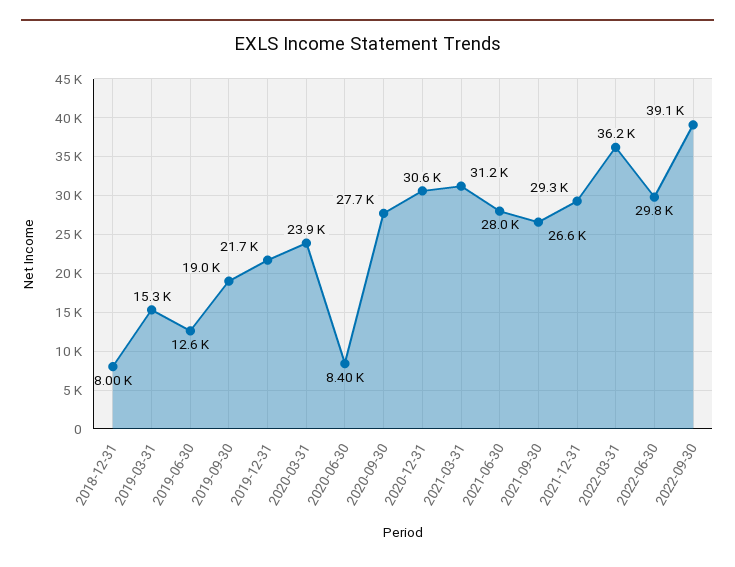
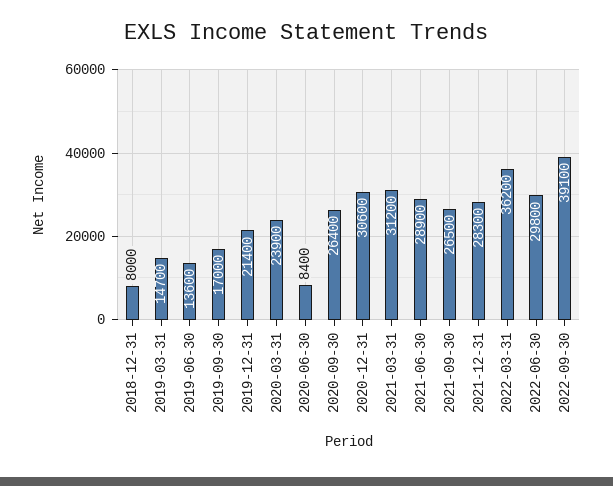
  {
    "2018-12-31": 8000,
-   "2019-03-31": 15300,
+   "2019-03-31": 14700,
-   "2019-06-30": 12600,
+   "2019-06-30": 13600,
-   "2019-09-30": 19000,
+   "2019-09-30": 17000,
-   "2019-12-31": 21700,
+   "2019-12-31": 21400,
    "2020-03-31": 23900,
    "2020-06-30": 8400,
-   "2020-09-30": 27700,
+   "2020-09-30": 26400,
    "2020-12-31": 30600,
    "2021-03-31": 31200,
-   "2021-06-30": 28000,
+   "2021-06-30": 28900,
-   "2021-09-30": 26600,
+   "2021-09-30": 26500,
-   "2021-12-31": 29300,
+   "2021-12-31": 28300,
    "2022-03-31": 36200,
    "2022-06-30": 29800,
    "2022-09-30": 39100
  }

